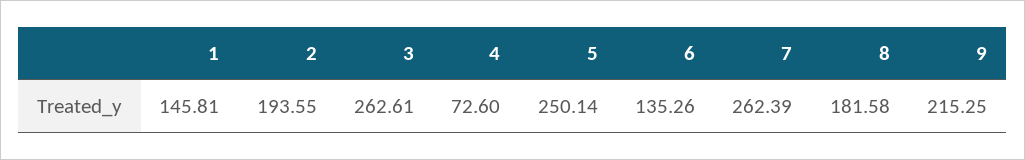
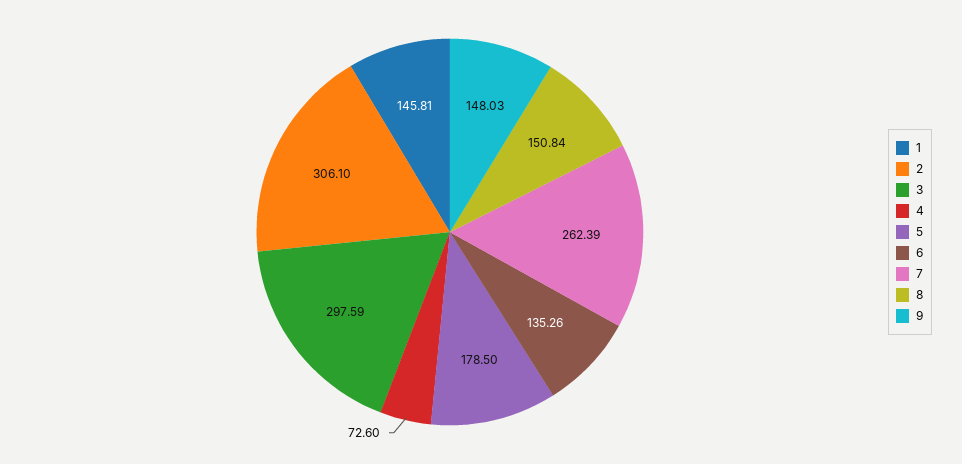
  {
    "1": 145.81,
-   "2": 193.55,
+   "2": 306.1,
-   "3": 262.61,
+   "3": 297.59,
    "4": 72.6,
-   "5": 250.14,
+   "5": 178.5,
    "6": 135.26,
    "7": 262.39,
-   "8": 181.58,
+   "8": 150.84,
-   "9": 215.25
+   "9": 148.03
  }

